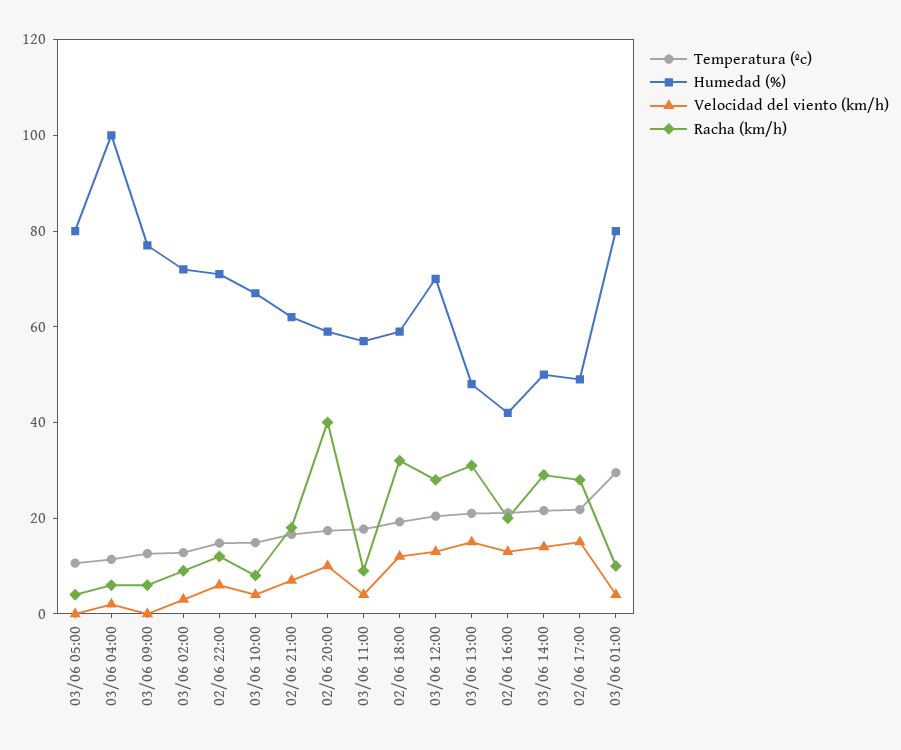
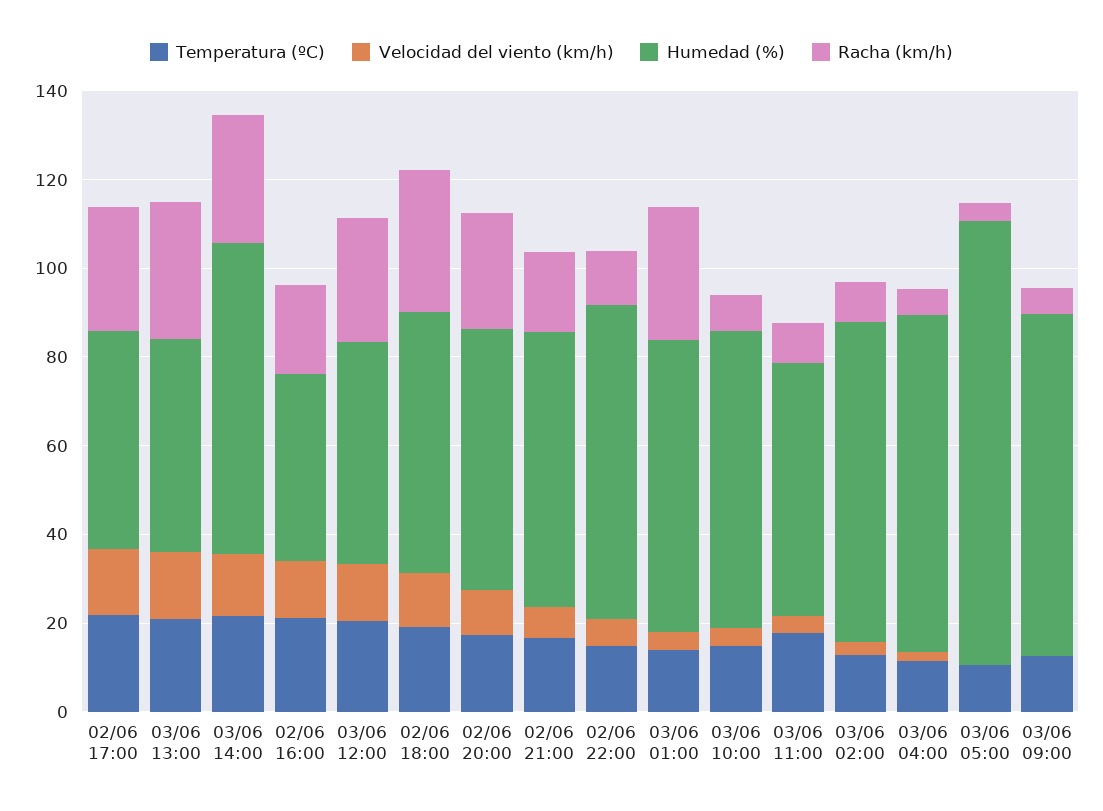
  {
    "Temperatura (ºc)": {
      "03/06 05:00": 10,
      "03/06 04:00": 10,
      "03/06 09:00": 15,
      "03/06 02:00": 15,
      "02/06 22:00": 15,
      "03/06 10:00": 15,
      "02/06 21:00": 15,
      "02/06 20:00": 15,
      "03/06 11:00": 20,
      "02/06 18:00": 20,
      "03/06 12:00": 20,
      "03/06 13:00": 20,
      "02/06 16:00": 20,
      "03/06 14:00": 20,
      "02/06 17:00": 20,
-     "03/06 01:00": 30
+     "03/06 01:00": 15
    },
    "Humedad (%)": {
-     "03/06 05:00": 80,
+     "03/06 05:00": 100,
-     "03/06 04:00": 100,
+     "03/06 04:00": 75,
      "03/06 09:00": 75,
      "03/06 02:00": 70,
      "02/06 22:00": 70,
      "03/06 10:00": 65,
      "02/06 21:00": 60,
      "02/06 20:00": 60,
      "03/06 11:00": 55,
      "02/06 18:00": 60,
-     "03/06 12:00": 70,
+     "03/06 12:00": 50,
      "03/06 13:00": 50,
      "02/06 16:00": 40,
-     "03/06 14:00": 50,
+     "03/06 14:00": 70,
      "02/06 17:00": 50,
-     "03/06 01:00": 80
+     "03/06 01:00": 65
    },
    "Velocidad del viento (km/h)": {
      "03/06 05:00": 0,
      "03/06 04:00": 0,
      "03/06 09:00": 0,
      "03/06 02:00": 5,
      "02/06 22:00": 5,
      "03/06 10:00": 5,
      "02/06 21:00": 5,
      "02/06 20:00": 10,
      "03/06 11:00": 5,
      "02/06 18:00": 10,
      "03/06 12:00": 15,
      "03/06 13:00": 15,
      "02/06 16:00": 15,
      "03/06 14:00": 15,
      "02/06 17:00": 15,
      "03/06 01:00": 5
    },
    "Racha (km/h)": {
      "03/06 05:00": 5,
      "03/06 04:00": 5,
      "03/06 09:00": 5,
      "03/06 02:00": 10,
      "02/06 22:00": 10,
      "03/06 10:00": 10,
      "02/06 21:00": 20,
-     "02/06 20:00": 40,
+     "02/06 20:00": 25,
      "03/06 11:00": 10,
      "02/06 18:00": 30,
      "03/06 12:00": 30,
      "03/06 13:00": 30,
      "02/06 16:00": 20,
      "03/06 14:00": 30,
      "02/06 17:00": 30,
-     "03/06 01:00": 10
+     "03/06 01:00": 30
    }
  }

